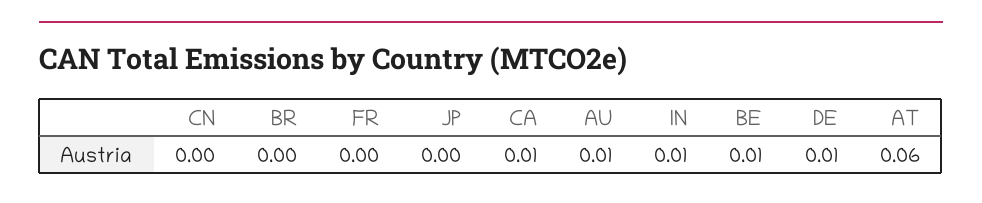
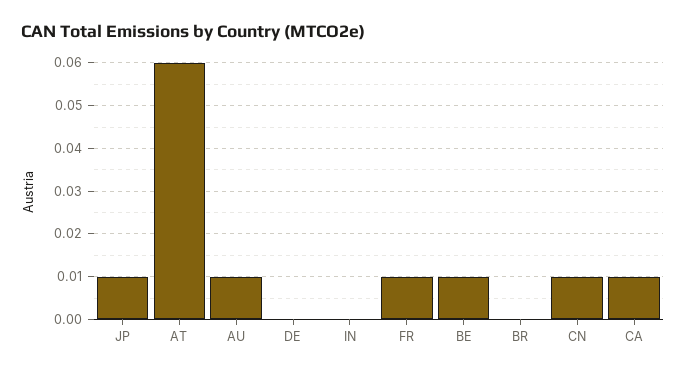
  {
-   "CN": 0,
+   "CN": 0.01,
    "BR": 0,
-   "FR": 0,
+   "FR": 0.01,
-   "JP": 0,
+   "JP": 0.01,
    "CA": 0.01,
    "AU": 0.01,
-   "IN": 0.01,
+   "IN": 0,
    "BE": 0.01,
-   "DE": 0.01,
+   "DE": 0,
    "AT": 0.06
  }

